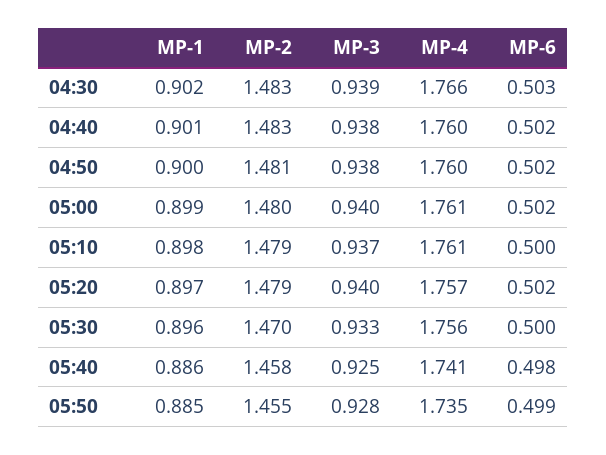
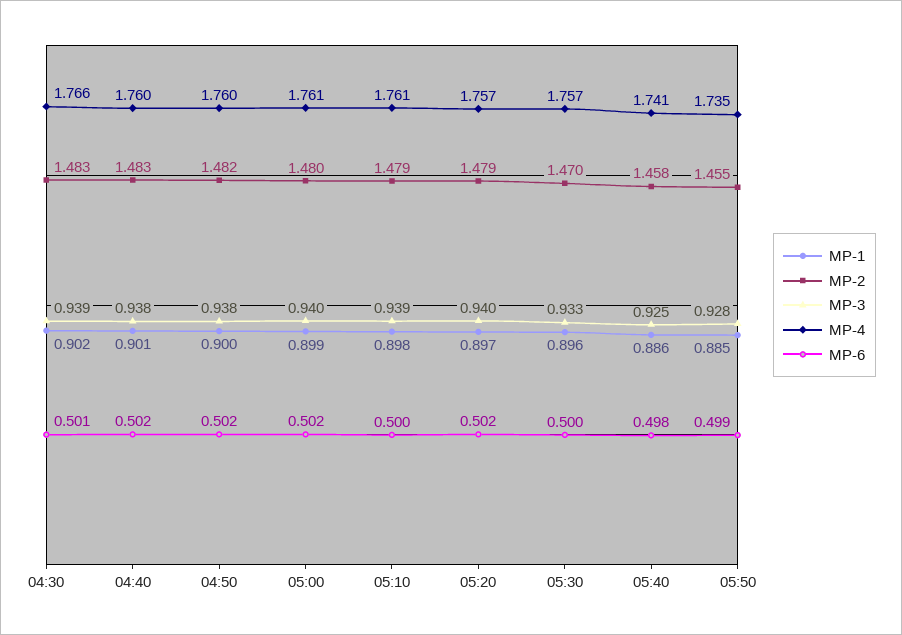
  {
    "MP-1": {
      "04:30": 0.902,
      "04:40": 0.901,
      "04:50": 0.9,
      "05:00": 0.899,
      "05:10": 0.898,
      "05:20": 0.897,
      "05:30": 0.896,
      "05:40": 0.886,
      "05:50": 0.885
    },
    "MP-2": {
      "04:30": 1.483,
      "04:40": 1.483,
-     "04:50": 1.481,
+     "04:50": 1.482,
      "05:00": 1.48,
      "05:10": 1.479,
      "05:20": 1.479,
      "05:30": 1.47,
      "05:40": 1.458,
      "05:50": 1.455
    },
    "MP-3": {
      "04:30": 0.939,
      "04:40": 0.938,
      "04:50": 0.938,
      "05:00": 0.94,
-     "05:10": 0.937,
+     "05:10": 0.939,
      "05:20": 0.94,
      "05:30": 0.933,
      "05:40": 0.925,
      "05:50": 0.928
    },
    "MP-4": {
      "04:30": 1.766,
      "04:40": 1.76,
      "04:50": 1.76,
      "05:00": 1.761,
      "05:10": 1.761,
      "05:20": 1.757,
-     "05:30": 1.756,
+     "05:30": 1.757,
      "05:40": 1.741,
      "05:50": 1.735
    },
    "MP-6": {
-     "04:30": 0.503,
+     "04:30": 0.501,
      "04:40": 0.502,
      "04:50": 0.502,
      "05:00": 0.502,
      "05:10": 0.5,
      "05:20": 0.502,
      "05:30": 0.5,
      "05:40": 0.498,
      "05:50": 0.499
    }
  }

